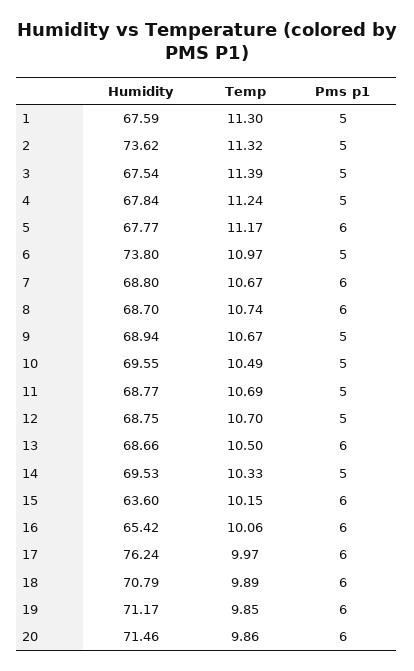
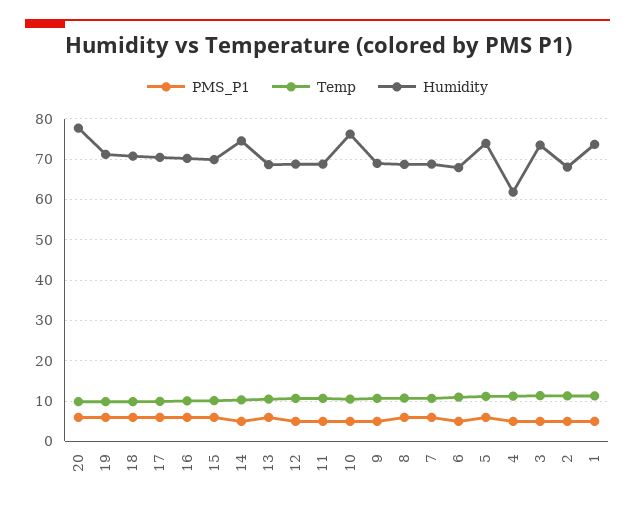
  {
    "Humidity": {
-     "1": 67.59,
+     "1": 74,
-     "2": 73.62,
+     "2": 68,
-     "3": 67.54,
+     "3": 74,
-     "4": 67.84,
+     "4": 62,
-     "5": 67.77,
+     "5": 74,
-     "6": 73.8,
+     "6": 68,
      "7": 68.8,
      "8": 68.7,
      "9": 68.94,
-     "10": 69.55,
+     "10": 76,
      "11": 68.77,
      "12": 68.75,
      "13": 68.66,
-     "14": 69.53,
+     "14": 74,
-     "15": 63.6,
+     "15": 70,
-     "16": 65.42,
+     "16": 70,
-     "17": 76.24,
+     "17": 70,
      "18": 70.79,
      "19": 71.17,
-     "20": 71.46
+     "20": 78
    },
    "Temp": {
      "1": 11.3,
      "2": 11.32,
      "3": 11.39,
      "4": 11.24,
      "5": 11.17,
      "6": 10.97,
      "7": 10.67,
      "8": 10.74,
      "9": 10.67,
      "10": 10.49,
      "11": 10.69,
      "12": 10.7,
      "13": 10.5,
      "14": 10.33,
      "15": 10.15,
      "16": 10.06,
      "17": 9.97,
      "18": 9.89,
      "19": 9.85,
      "20": 9.86
    },
    "Pms p1": {
      "1": 5,
      "2": 5,
      "3": 5,
      "4": 5,
      "5": 6,
      "6": 5,
      "7": 6,
      "8": 6,
      "9": 5,
      "10": 5,
      "11": 5,
      "12": 5,
      "13": 6,
      "14": 5,
      "15": 6,
      "16": 6,
      "17": 6,
      "18": 6,
      "19": 6,
      "20": 6
    }
  }

